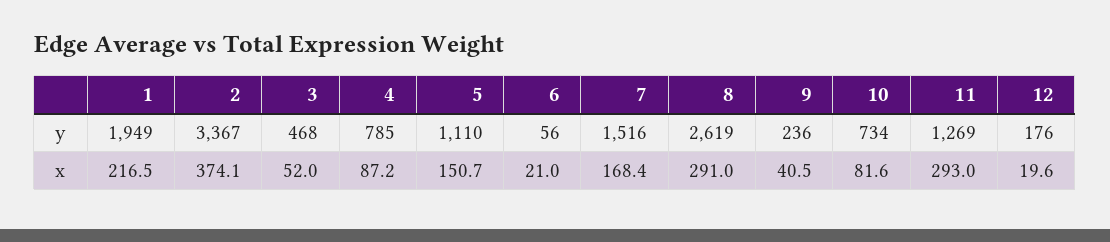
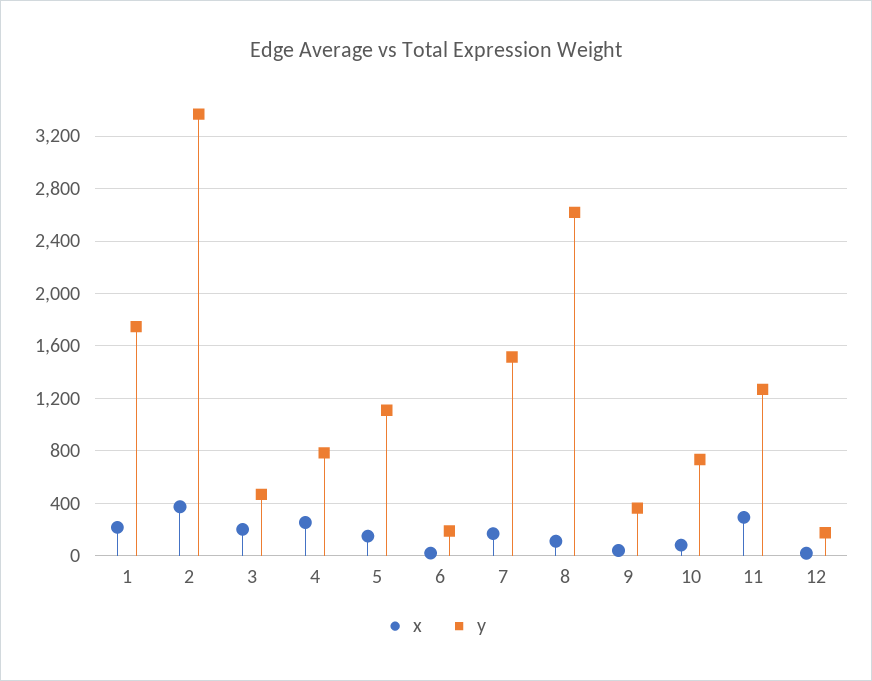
  {
    "y": {
-     "1": 1949,
+     "1": 1750,
      "2": 3367,
      "3": 468,
      "4": 785,
      "5": 1110,
-     "6": 56,
+     "6": 200,
      "7": 1516,
      "8": 2619,
-     "9": 236,
+     "9": 350,
      "10": 734,
      "11": 1269,
      "12": 176
    },
    "x": {
      "1": 216.5,
      "2": 374.1,
-     "3": 52,
+     "3": 200,
-     "4": 87.2,
+     "4": 250,
      "5": 150.7,
      "6": 21,
      "7": 168.4,
-     "8": 291,
+     "8": 100,
      "9": 40.5,
      "10": 81.6,
      "11": 293,
      "12": 19.6
    }
  }

